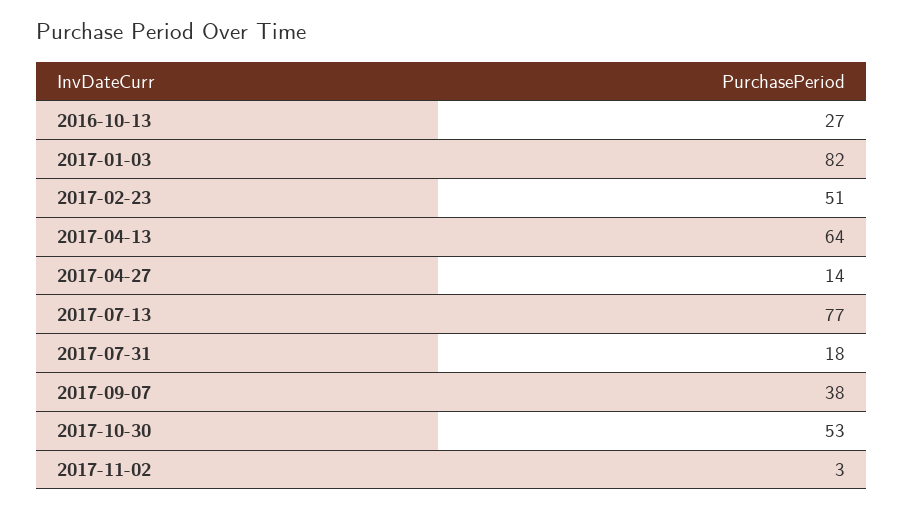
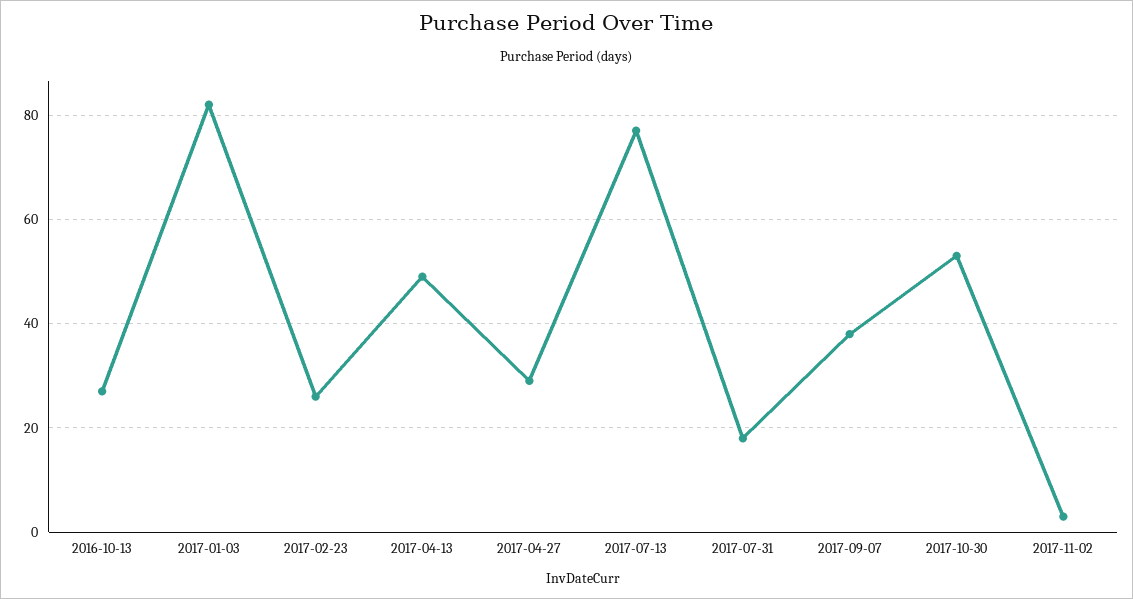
  {
    "2016-10-13": 27,
    "2017-01-03": 82,
-   "2017-02-23": 51,
+   "2017-02-23": 25,
-   "2017-04-13": 64,
+   "2017-04-13": 50,
-   "2017-04-27": 14,
+   "2017-04-27": 30,
    "2017-07-13": 77,
    "2017-07-31": 18,
    "2017-09-07": 38,
    "2017-10-30": 53,
    "2017-11-02": 3
  }

